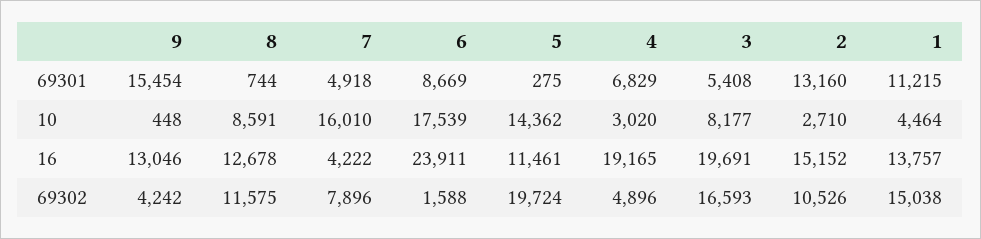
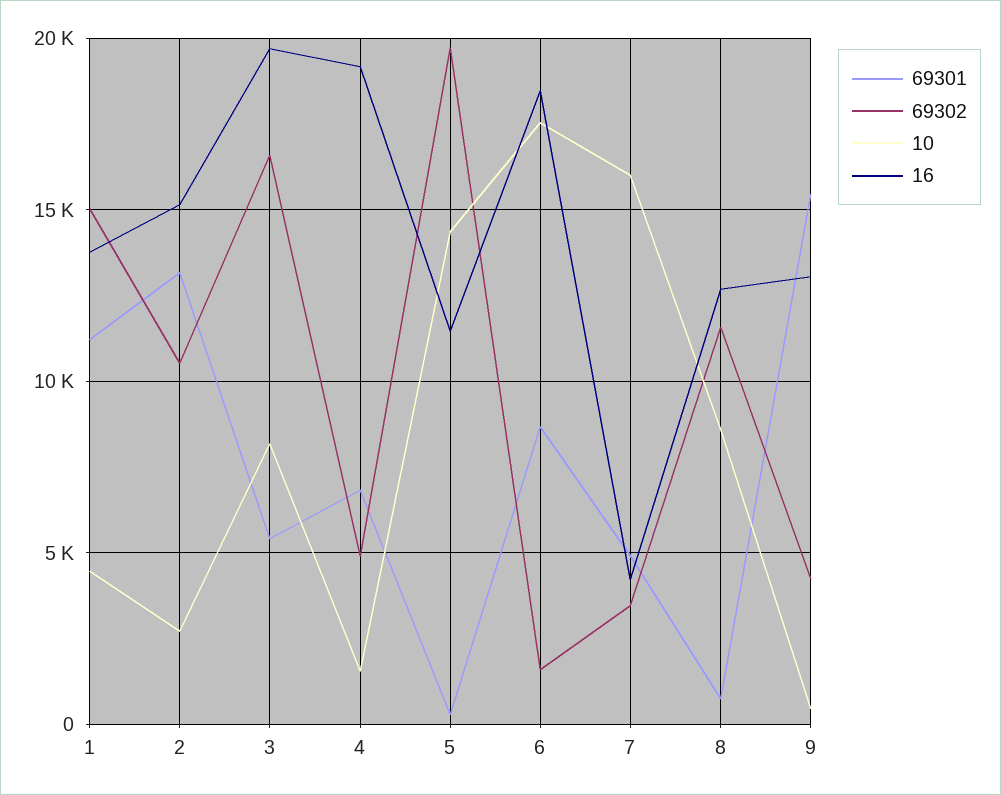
  {
    "69301": {
      "9": 15454,
      "8": 744,
      "7": 4918,
      "6": 8669,
      "5": 275,
      "4": 6829,
      "3": 5408,
      "2": 13160,
      "1": 11215
    },
    "10": {
      "9": 448,
      "8": 8591,
      "7": 16010,
      "6": 17539,
      "5": 14362,
-     "4": 3020,
+     "4": 1500,
      "3": 8177,
      "2": 2710,
      "1": 4464
    },
    "16": {
      "9": 13046,
      "8": 12678,
      "7": 4222,
-     "6": 23911,
+     "6": 18500,
      "5": 11461,
      "4": 19165,
      "3": 19691,
      "2": 15152,
      "1": 13757
    },
    "69302": {
      "9": 4242,
      "8": 11575,
-     "7": 7896,
+     "7": 3500,
      "6": 1588,
      "5": 19724,
      "4": 4896,
      "3": 16593,
      "2": 10526,
      "1": 15038
    }
  }

